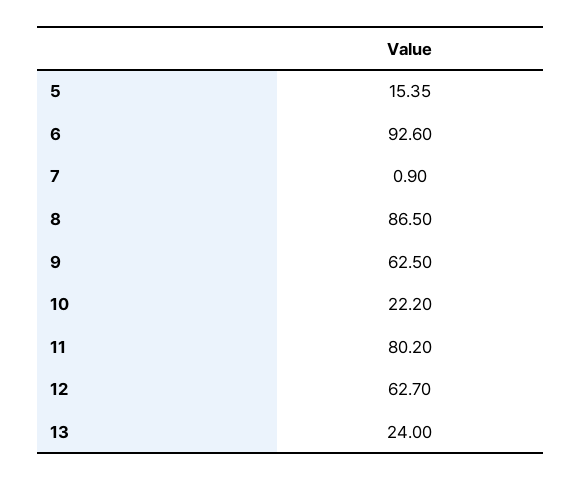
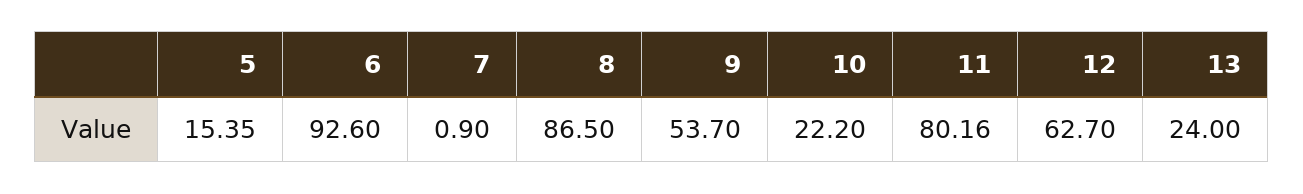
  {
    "5": 15.35,
    "6": 92.6,
    "7": 0.9,
    "8": 86.5,
-   "9": 62.5,
+   "9": 53.7,
    "10": 22.2,
-   "11": 80.2,
+   "11": 80.16,
    "12": 62.7,
    "13": 24
  }

